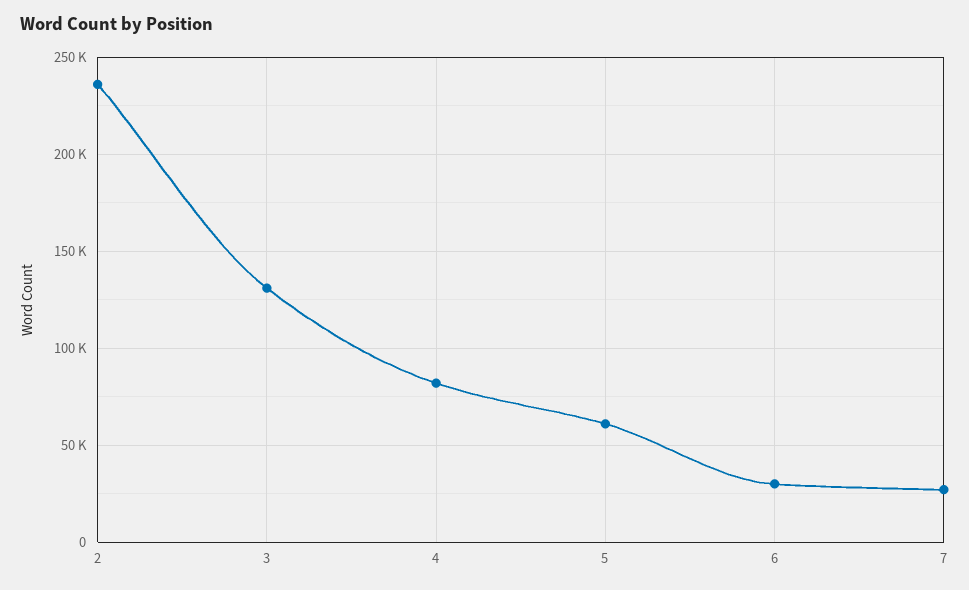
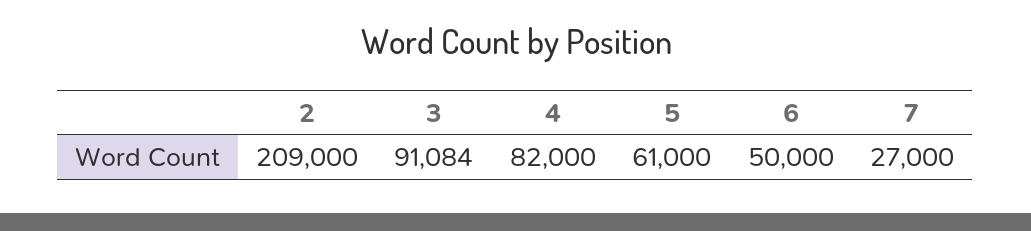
  {
-   "2": 235000,
+   "2": 209000,
-   "3": 130000,
+   "3": 91084,
    "4": 82000,
    "5": 61000,
-   "6": 30000,
+   "6": 50000,
    "7": 27000
  }

